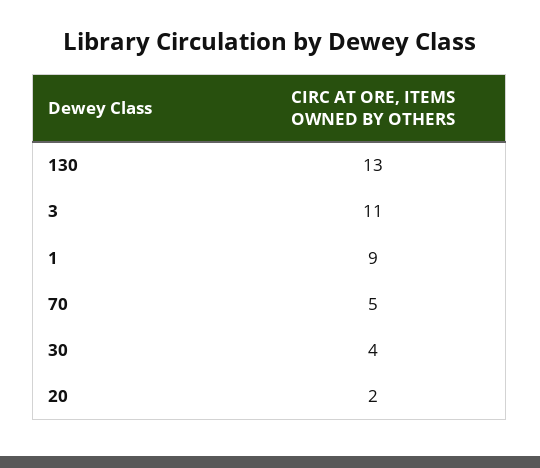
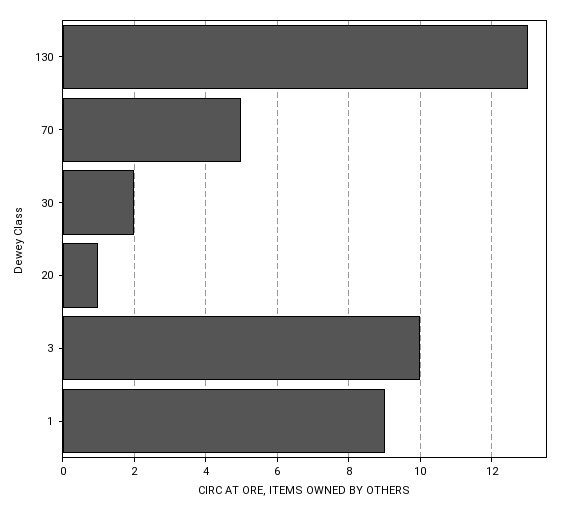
  {
    "130": 13,
-   "3": 11,
+   "3": 10,
    "1": 9,
    "70": 5,
-   "30": 4,
+   "30": 2,
-   "20": 2
+   "20": 1
  }

